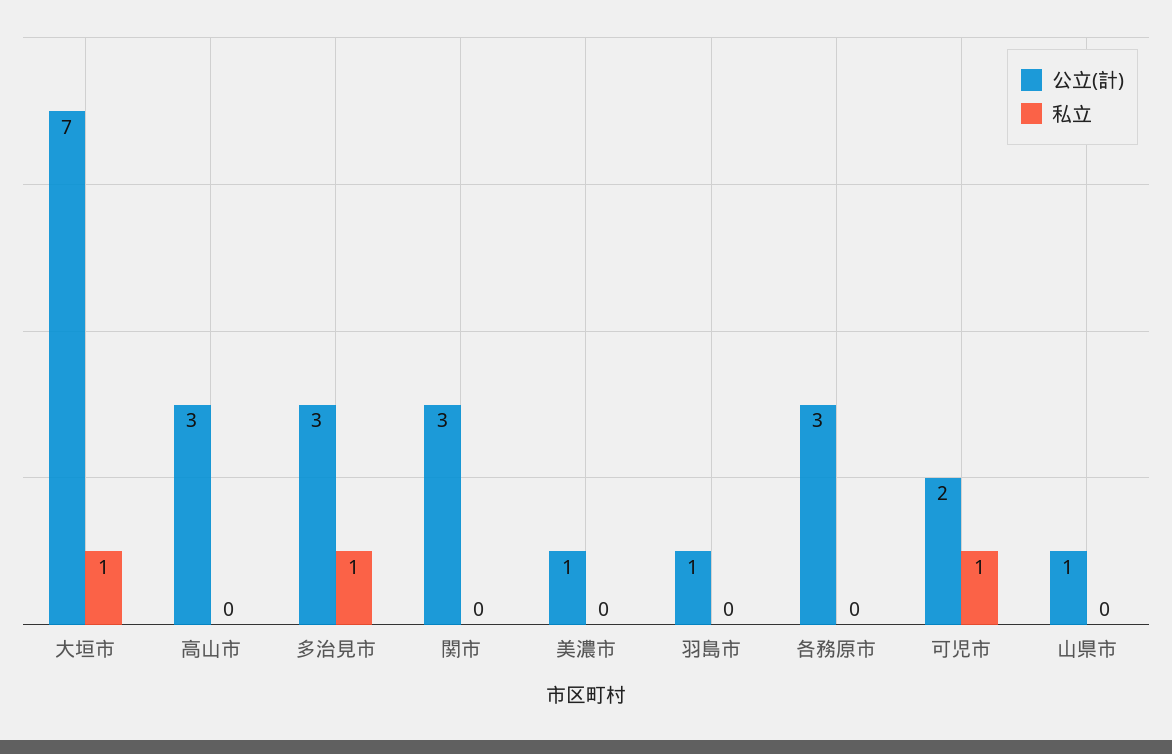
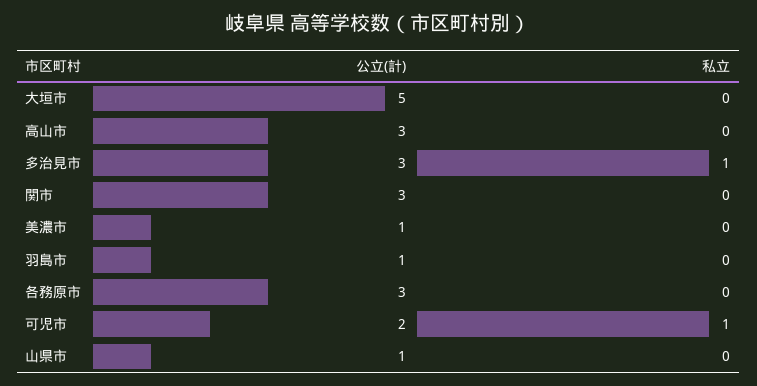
  {
    "公立(計)": {
-     "大垣市": 7,
+     "大垣市": 5,
      "高山市": 3,
      "多治見市": 3,
      "関市": 3,
      "美濃市": 1,
      "羽島市": 1,
      "各務原市": 3,
      "可児市": 2,
      "山県市": 1
    },
    "私立": {
-     "大垣市": 1,
+     "大垣市": 0,
      "高山市": 0,
      "多治見市": 1,
      "関市": 0,
      "美濃市": 0,
      "羽島市": 0,
      "各務原市": 0,
      "可児市": 1,
      "山県市": 0
    }
  }

